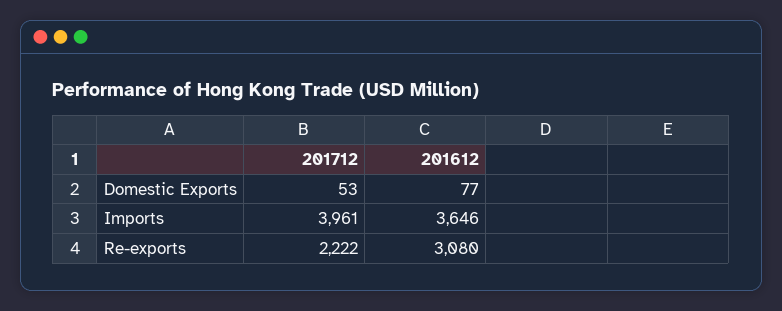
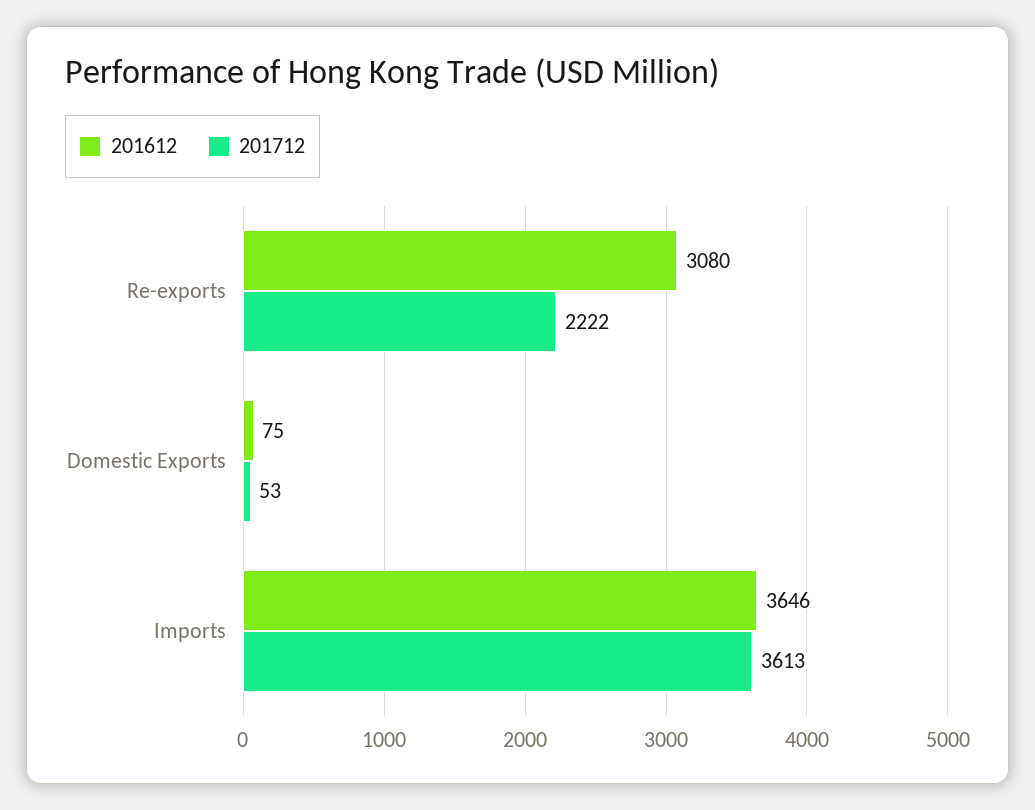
  {
    "201712": {
      "Domestic Exports": 53,
-     "Imports": 3961,
+     "Imports": 3613,
      "Re-exports": 2222
    },
    "201612": {
-     "Domestic Exports": 77,
+     "Domestic Exports": 75,
      "Imports": 3646,
      "Re-exports": 3080
    }
  }

